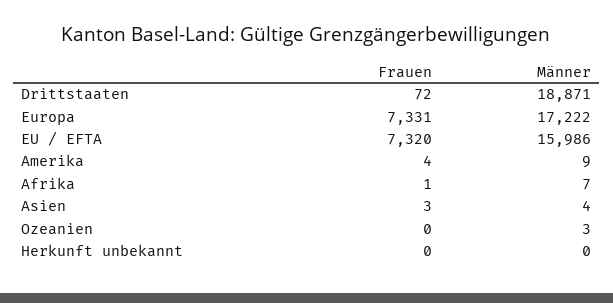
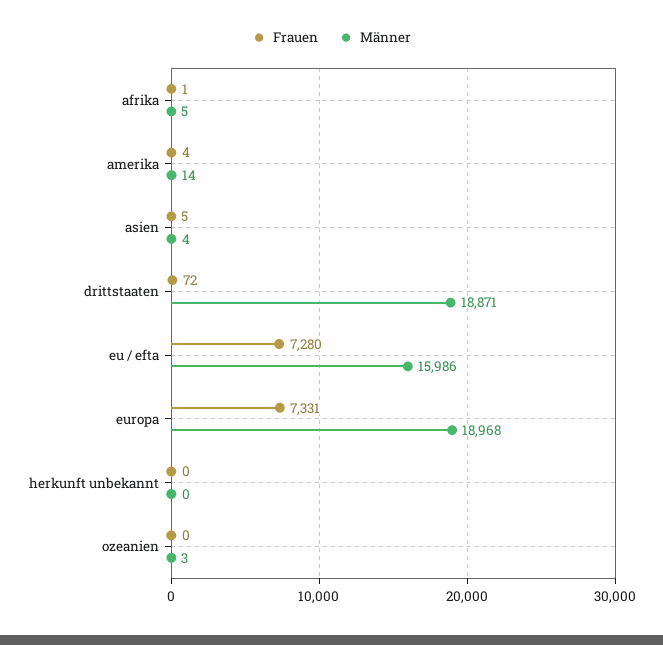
  {
    "Frauen": {
      "Drittstaaten": 72,
      "Europa": 7331,
-     "EU / EFTA": 7320,
+     "EU / EFTA": 7280,
      "Amerika": 4,
      "Afrika": 1,
-     "Asien": 3,
+     "Asien": 5,
      "Ozeanien": 0,
      "Herkunft unbekannt": 0
    },
    "Männer": {
      "Drittstaaten": 18871,
-     "Europa": 17222,
+     "Europa": 18968,
      "EU / EFTA": 15986,
-     "Amerika": 9,
+     "Amerika": 14,
-     "Afrika": 7,
+     "Afrika": 5,
      "Asien": 4,
      "Ozeanien": 3,
      "Herkunft unbekannt": 0
    }
  }

